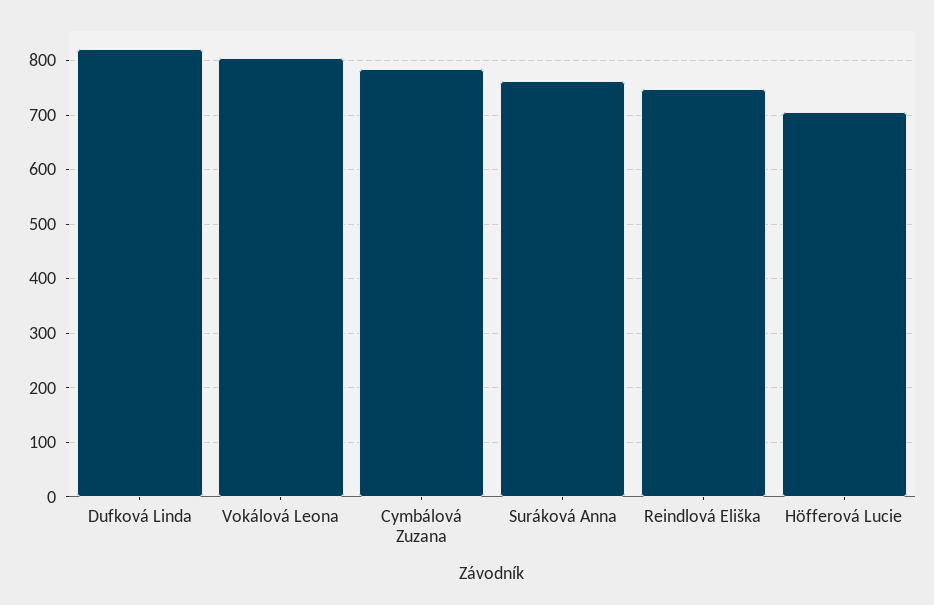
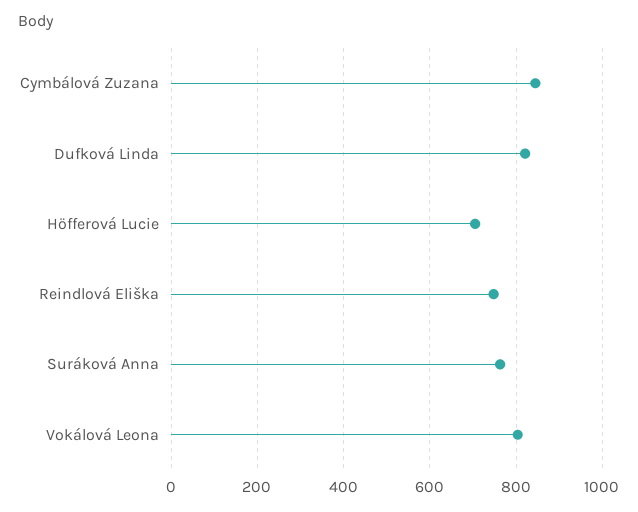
  {
    "Dufková Linda": 820,
    "Vokálová Leona": 800,
-   "Cymbálová Zuzana": 780,
+   "Cymbálová Zuzana": 840,
    "Suráková Anna": 760,
    "Reindlová Eliška": 740,
    "Höfferová Lucie": 700
  }

